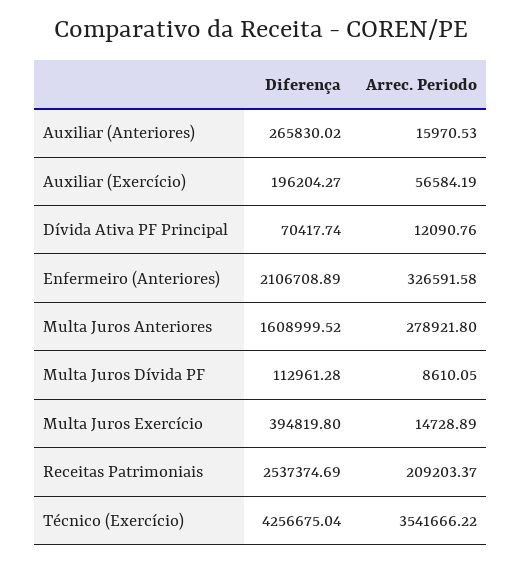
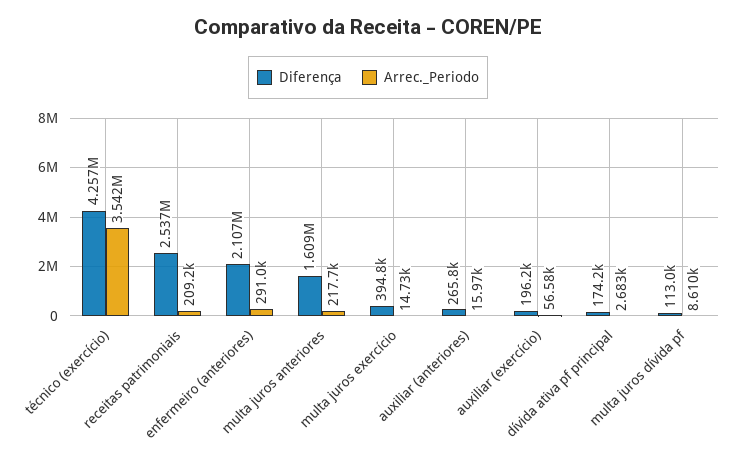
  {
    "Diferença": {
      "Auxiliar (Anteriores)": 265830.02,
      "Auxiliar (Exercício)": 196204.27,
-     "Dívida Ativa PF Principal": 70417.74,
+     "Dívida Ativa PF Principal": 174200,
      "Enfermeiro (Anteriores)": 2106708.89,
      "Multa Juros Anteriores": 1608999.52,
      "Multa Juros Dívida PF": 112961.28,
      "Multa Juros Exercício": 394819.8,
      "Receitas Patrimoniais": 2537374.69,
      "Técnico (Exercício)": 4256675.04
    },
    "Arrec. Periodo": {
      "Auxiliar (Anteriores)": 15970.53,
      "Auxiliar (Exercício)": 56584.19,
-     "Dívida Ativa PF Principal": 12090.76,
+     "Dívida Ativa PF Principal": 2683,
-     "Enfermeiro (Anteriores)": 326591.58,
+     "Enfermeiro (Anteriores)": 291000,
-     "Multa Juros Anteriores": 278921.8,
+     "Multa Juros Anteriores": 217700,
      "Multa Juros Dívida PF": 8610.05,
      "Multa Juros Exercício": 14728.89,
      "Receitas Patrimoniais": 209203.37,
      "Técnico (Exercício)": 3541666.22
    }
  }

